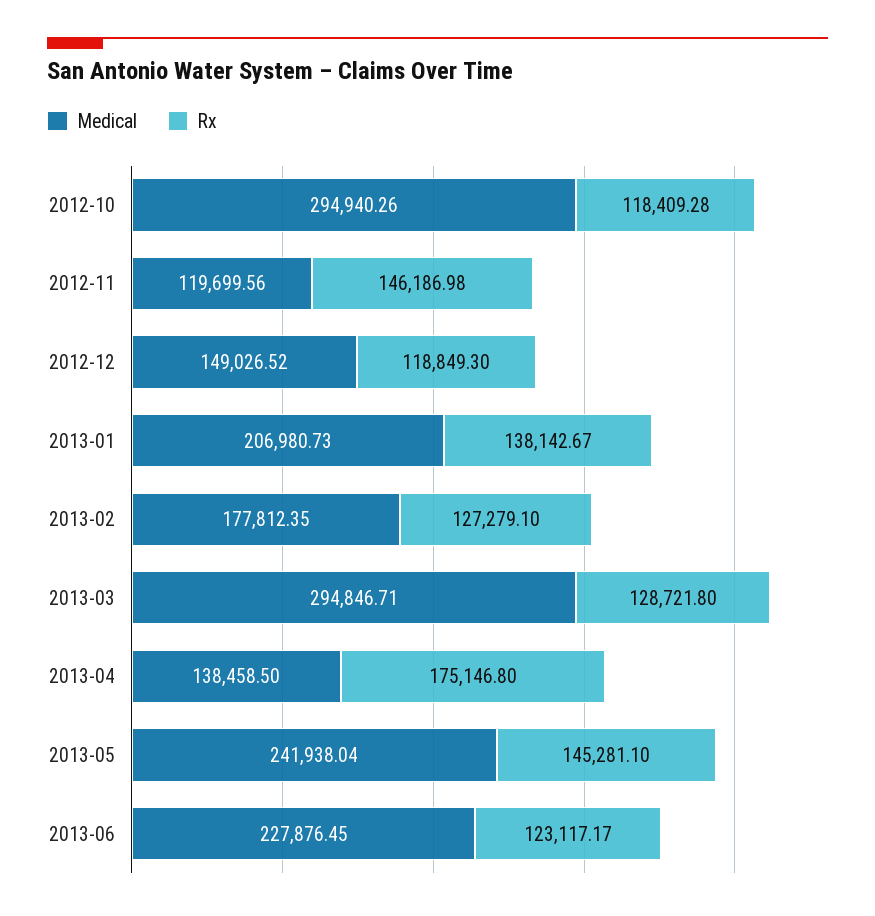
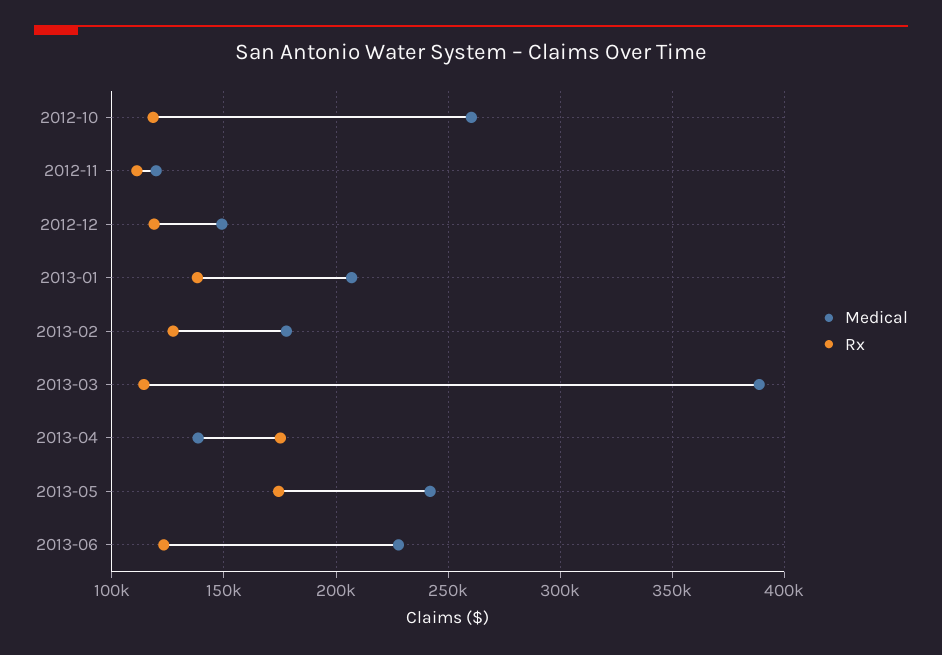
  {
    "Medical": {
-     "2012-10": 294940.26,
+     "2012-10": 260000,
      "2012-11": 119699.56,
      "2012-12": 149026.52,
      "2013-01": 206980.73,
      "2013-02": 177812.35,
-     "2013-03": 294846.71,
+     "2013-03": 390000,
      "2013-04": 138458.5,
      "2013-05": 241938.04,
      "2013-06": 227876.45
    },
    "Rx": {
      "2012-10": 118409.28,
-     "2012-11": 146186.98,
+     "2012-11": 110000,
      "2012-12": 118849.3,
      "2013-01": 138142.67,
      "2013-02": 127279.1,
-     "2013-03": 128721.8,
+     "2013-03": 115000,
      "2013-04": 175146.8,
-     "2013-05": 145281.1,
+     "2013-05": 175000,
      "2013-06": 123117.17
    }
  }

